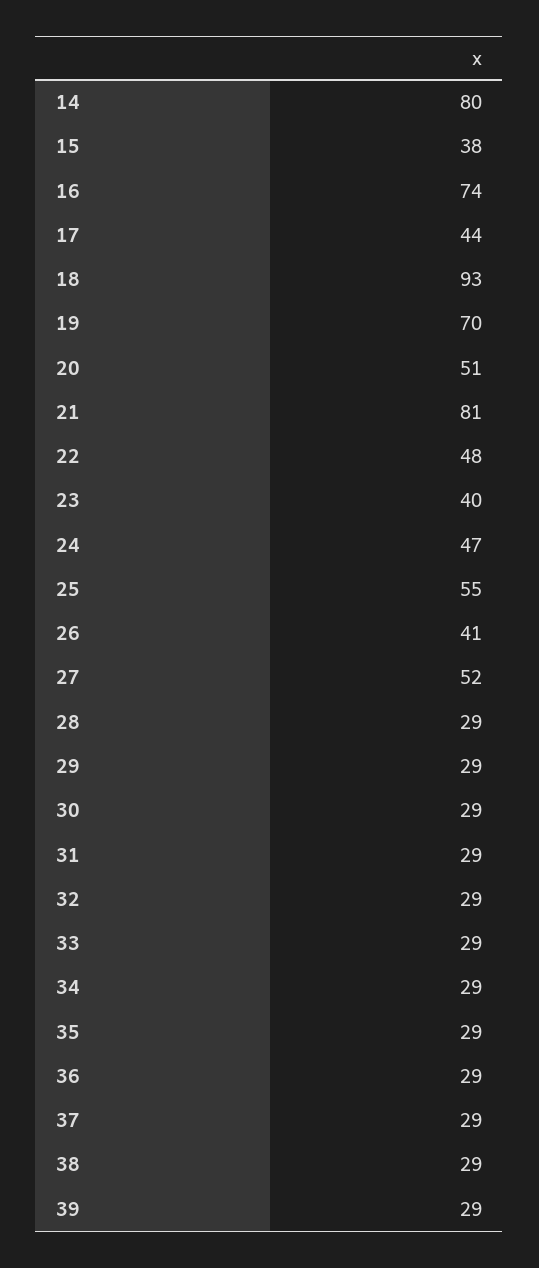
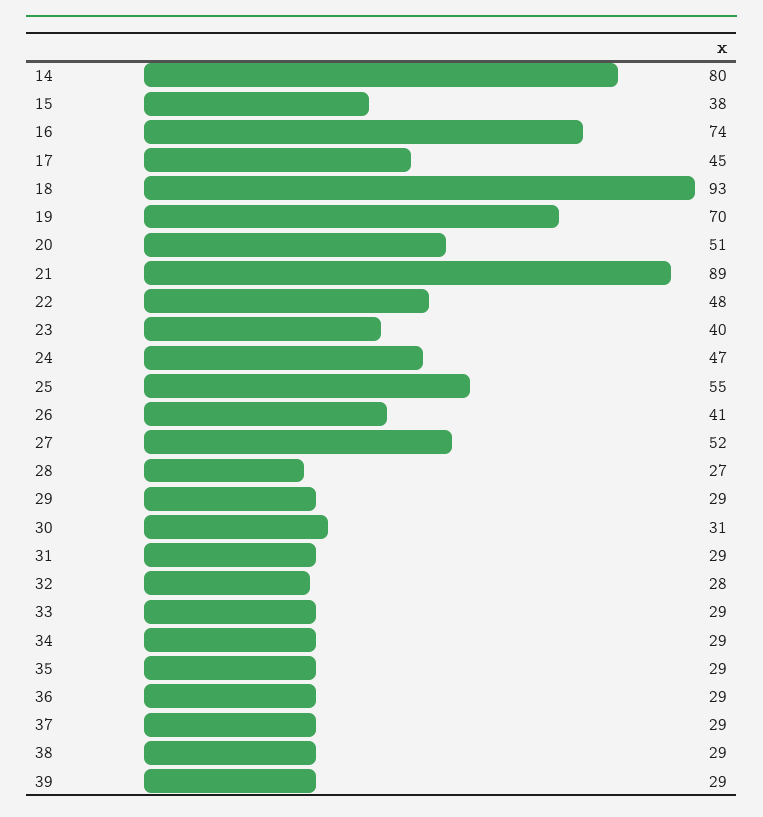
  {
    "14": 80,
    "15": 38,
    "16": 74,
-   "17": 44,
+   "17": 45,
    "18": 93,
    "19": 70,
    "20": 51,
-   "21": 81,
+   "21": 89,
    "22": 48,
    "23": 40,
    "24": 47,
    "25": 55,
    "26": 41,
    "27": 52,
-   "28": 29,
+   "28": 27,
    "29": 29,
-   "30": 29,
+   "30": 31,
    "31": 29,
-   "32": 29,
+   "32": 28,
    "33": 29,
    "34": 29,
    "35": 29,
    "36": 29,
    "37": 29,
    "38": 29,
    "39": 29
  }

